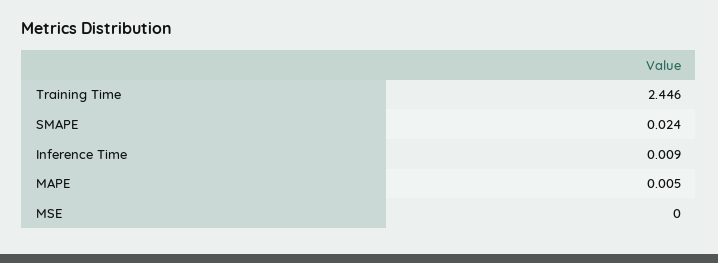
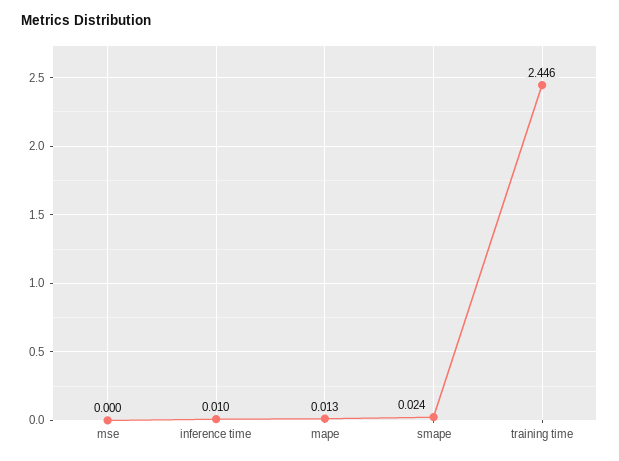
  {
    "Training Time": 2.446,
    "SMAPE": 0.024,
-   "Inference Time": 0.009,
+   "Inference Time": 0.01,
-   "MAPE": 0.005,
+   "MAPE": 0.013,
    "MSE": 0
  }

